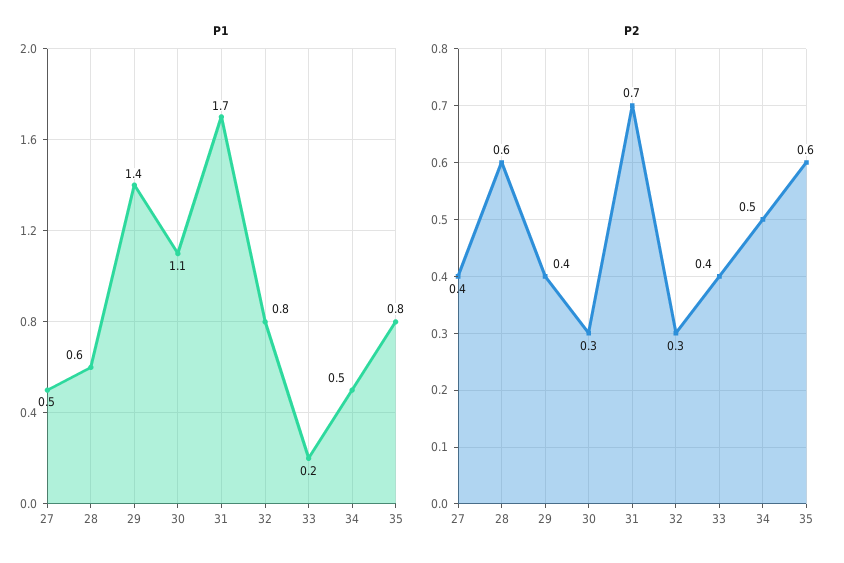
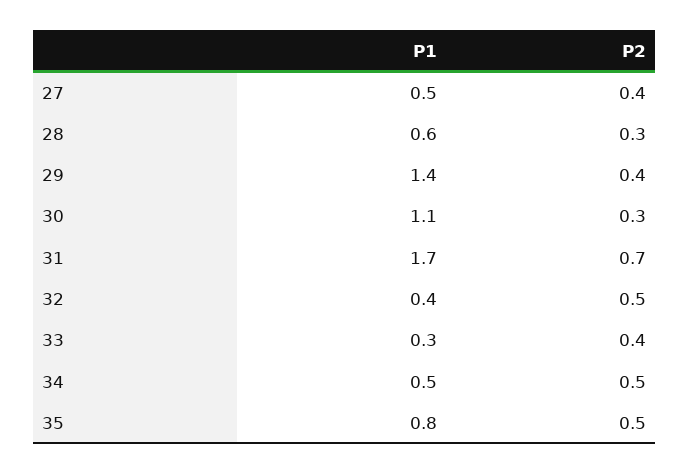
  {
    "P1": {
      "27": 0.5,
      "28": 0.6,
      "29": 1.4,
      "30": 1.1,
      "31": 1.7,
-     "32": 0.8,
+     "32": 0.4,
-     "33": 0.2,
+     "33": 0.3,
      "34": 0.5,
      "35": 0.8
    },
    "P2": {
      "27": 0.4,
-     "28": 0.6,
+     "28": 0.3,
      "29": 0.4,
      "30": 0.3,
      "31": 0.7,
-     "32": 0.3,
+     "32": 0.5,
      "33": 0.4,
      "34": 0.5,
-     "35": 0.6
+     "35": 0.5
    }
  }

